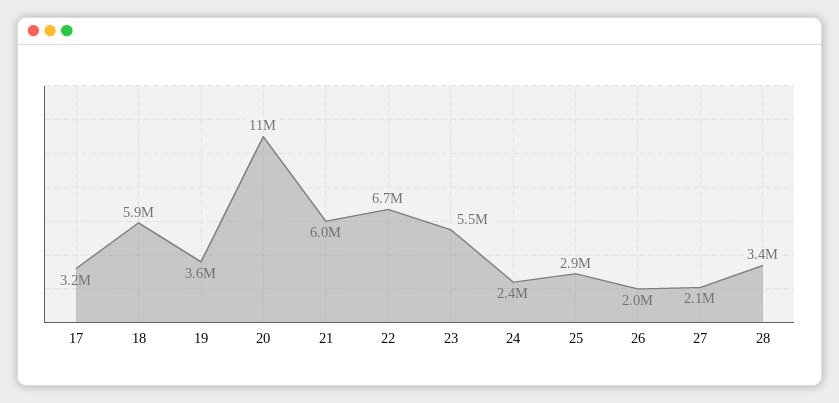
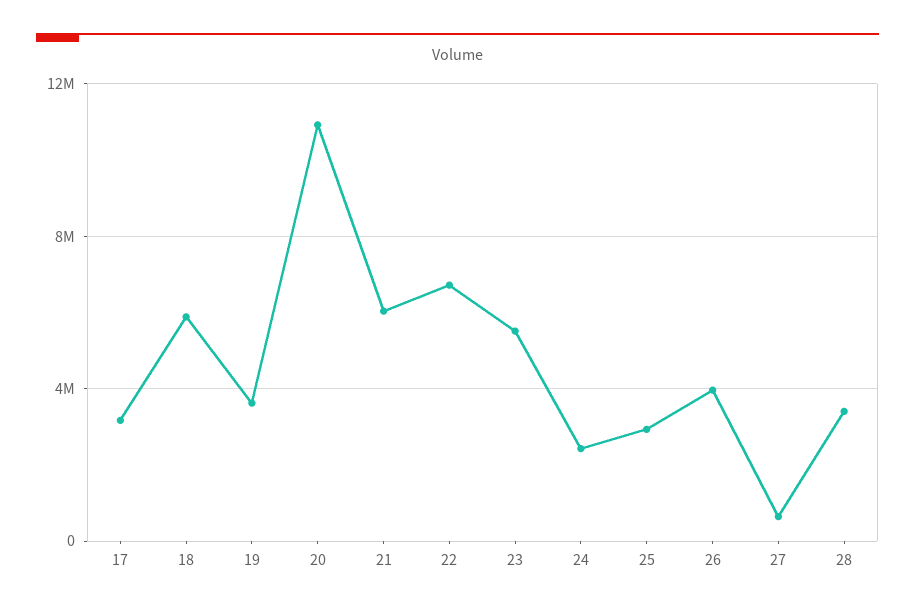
  {
    "17": 3200000,
    "18": 5900000,
    "19": 3600000,
    "20": 11000000,
    "21": 6000000,
    "22": 6700000,
    "23": 5500000,
    "24": 2400000,
    "25": 2900000,
-   "26": 2000000,
+   "26": 4000000,
-   "27": 2100000,
+   "27": 500000,
    "28": 3400000
  }

